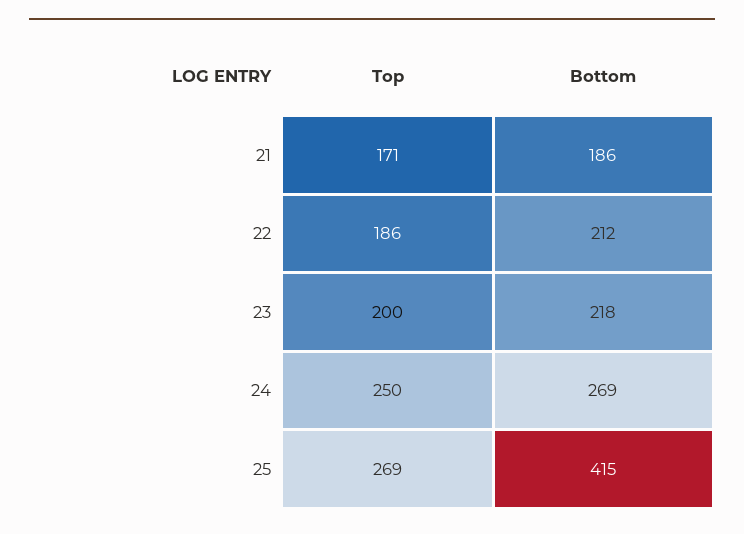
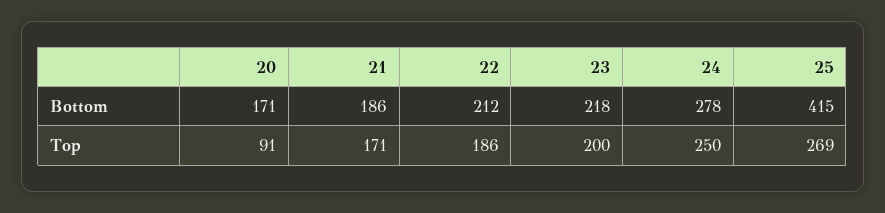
  {
    "Top": {
      "21": 171,
      "22": 186,
      "23": 200,
      "24": 250,
-     "25": 269
+     "25": 269,
+     "20": 91
    },
    "Bottom": {
      "21": 186,
      "22": 212,
      "23": 218,
-     "24": 269,
+     "24": 278,
-     "25": 415
+     "25": 415,
+     "20": 171
    }
  }

